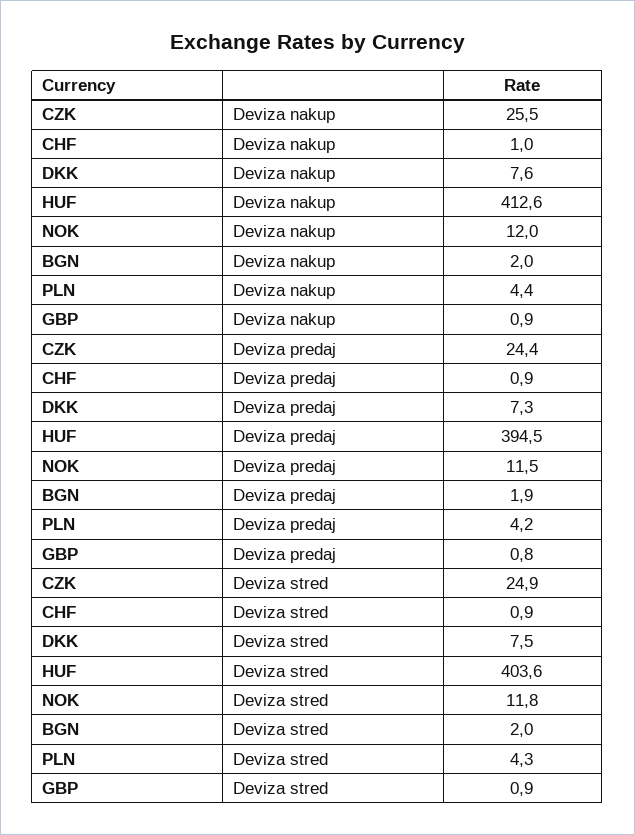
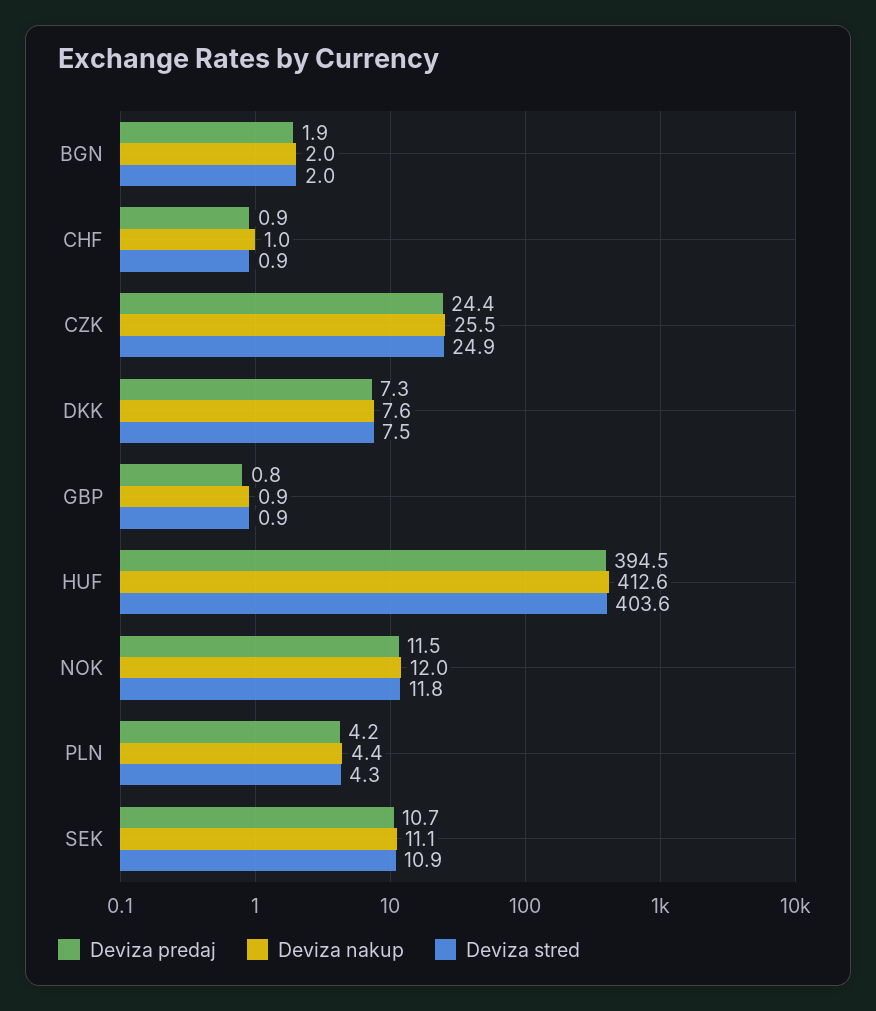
  {
    "Deviza nakup": {
      "CZK": 25.5,
      "CHF": 1,
      "DKK": 7.6,
      "HUF": 412.6,
      "NOK": 12,
      "BGN": 2,
      "PLN": 4.4,
-     "GBP": 0.9
+     "GBP": 0.9,
+     "SEK": 11.1
    },
    "Deviza predaj": {
      "CZK": 24.4,
      "CHF": 0.9,
      "DKK": 7.3,
      "HUF": 394.5,
      "NOK": 11.5,
      "BGN": 1.9,
      "PLN": 4.2,
-     "GBP": 0.8
+     "GBP": 0.8,
+     "SEK": 10.7
    },
    "Deviza stred": {
      "CZK": 24.9,
      "CHF": 0.9,
      "DKK": 7.5,
      "HUF": 403.6,
      "NOK": 11.8,
      "BGN": 2,
      "PLN": 4.3,
-     "GBP": 0.9
+     "GBP": 0.9,
+     "SEK": 10.9
    }
  }

